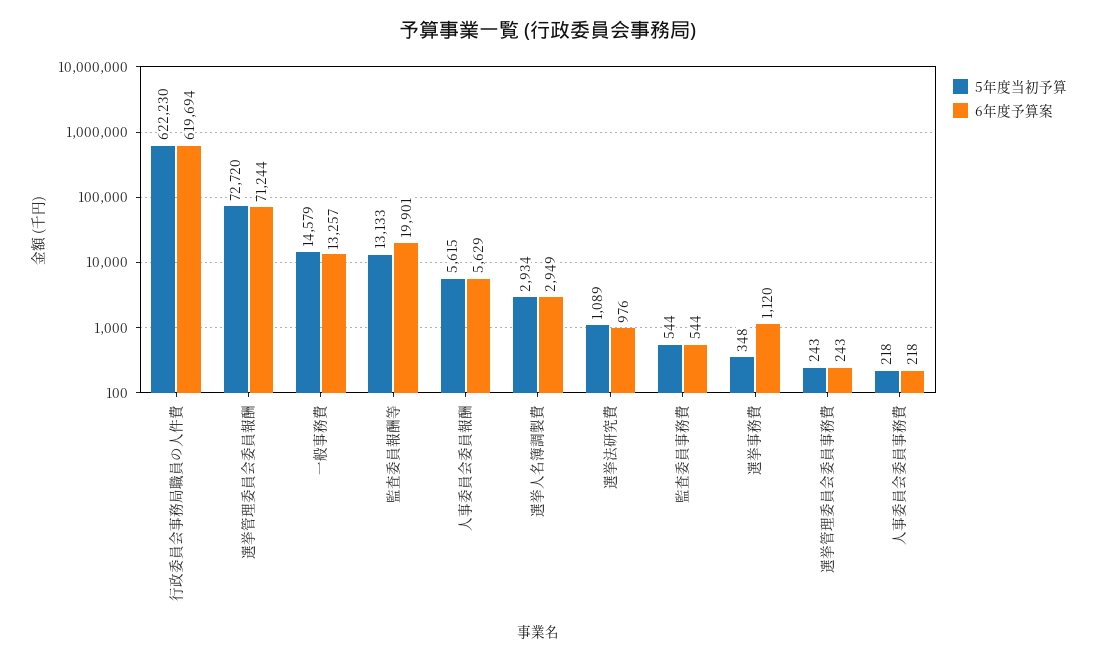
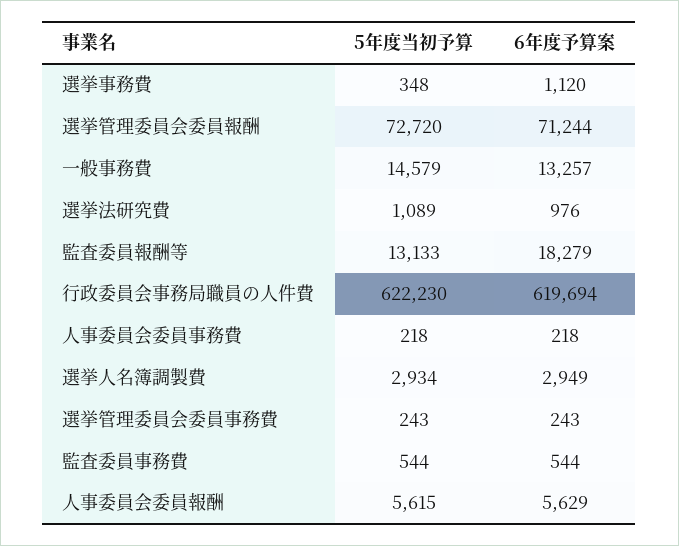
  {
    "5年度当初予算": {
      "行政委員会事務局職員の人件費": 622230,
      "選挙管理委員会委員報酬": 72720,
      "一般事務費": 14579,
      "監査委員報酬等": 13133,
      "人事委員会委員報酬": 5615,
      "選挙人名簿調製費": 2934,
      "選挙法研究費": 1089,
      "監査委員事務費": 544,
      "選挙事務費": 348,
      "選挙管理委員会委員事務費": 243,
      "人事委員会委員事務費": 218
    },
    "6年度予算案": {
      "行政委員会事務局職員の人件費": 619694,
      "選挙管理委員会委員報酬": 71244,
      "一般事務費": 13257,
-     "監査委員報酬等": 19901,
+     "監査委員報酬等": 18279,
      "人事委員会委員報酬": 5629,
      "選挙人名簿調製費": 2949,
      "選挙法研究費": 976,
      "監査委員事務費": 544,
      "選挙事務費": 1120,
      "選挙管理委員会委員事務費": 243,
      "人事委員会委員事務費": 218
    }
  }

